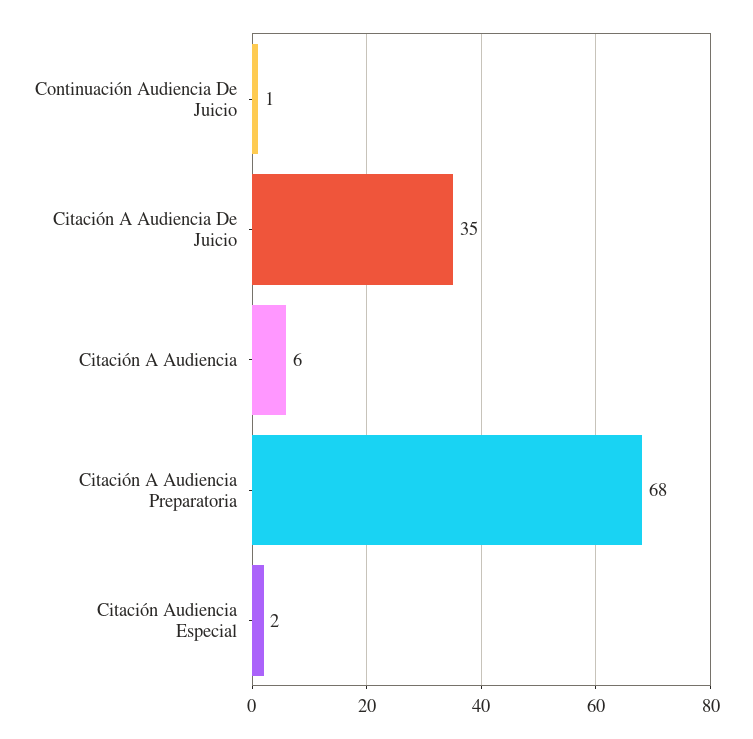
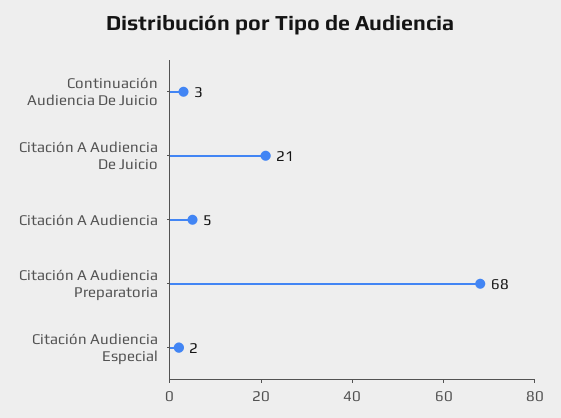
  {
-   "Continuación Audiencia De Juicio": 1,
+   "Continuación Audiencia De Juicio": 3,
-   "Citación A Audiencia De Juicio": 35,
+   "Citación A Audiencia De Juicio": 21,
-   "Citación A Audiencia": 6,
+   "Citación A Audiencia": 5,
    "Citación A Audiencia Preparatoria": 68,
    "Citación Audiencia Especial": 2
  }

